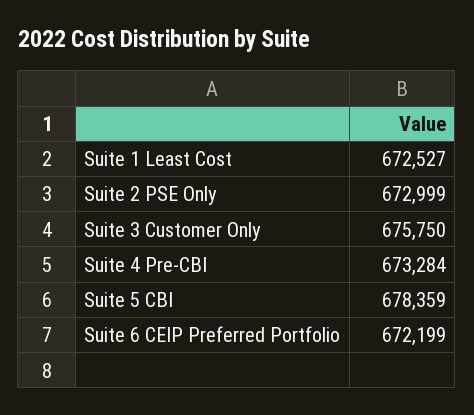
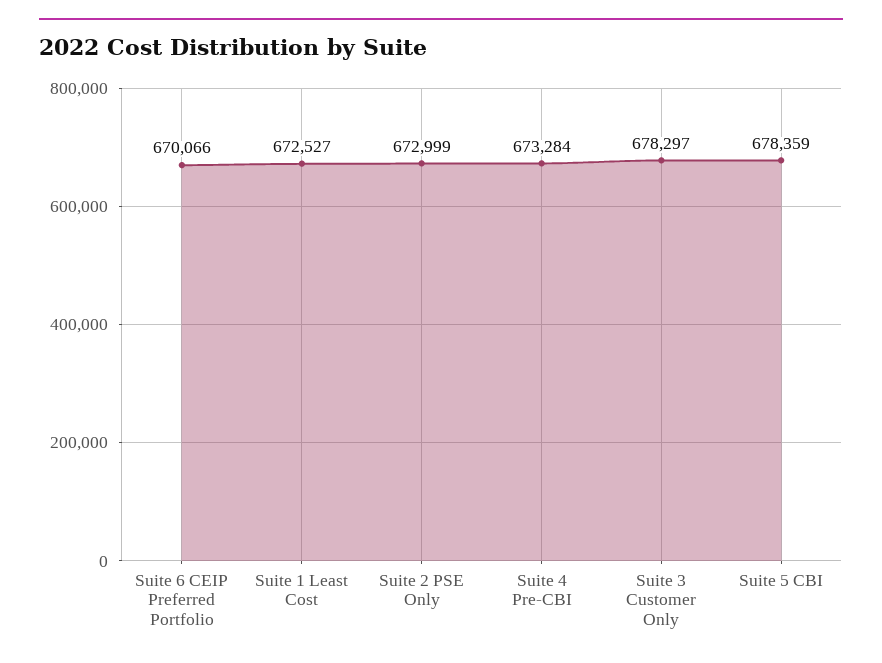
  {
    "Suite 1 Least Cost": 672527,
    "Suite 2 PSE Only": 672999,
-   "Suite 3 Customer Only": 675750,
+   "Suite 3 Customer Only": 678297,
    "Suite 4 Pre-CBI": 673284,
    "Suite 5 CBI": 678359,
-   "Suite 6 CEIP Preferred Portfolio": 672199
+   "Suite 6 CEIP Preferred Portfolio": 670066
  }

